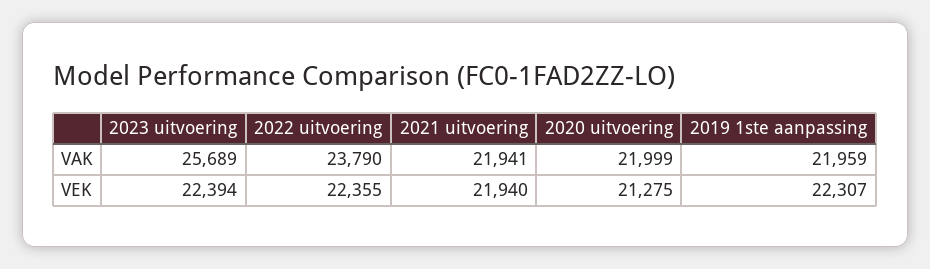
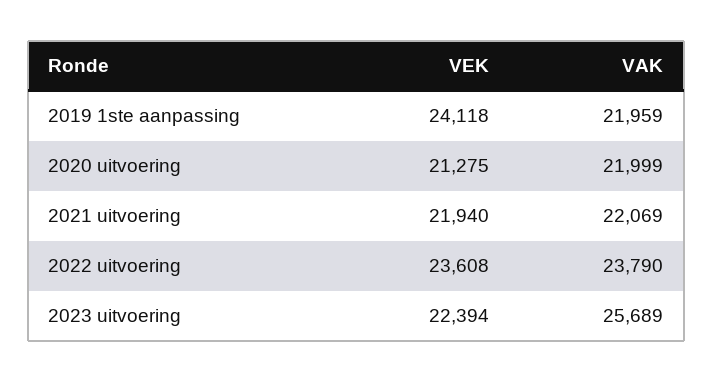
  {
    "2023 uitvoering": {
      "VAK": 25689,
      "VEK": 22394
    },
    "2022 uitvoering": {
      "VAK": 23790,
-     "VEK": 22355
+     "VEK": 23608
    },
    "2021 uitvoering": {
-     "VAK": 21941,
+     "VAK": 22069,
      "VEK": 21940
    },
    "2020 uitvoering": {
      "VAK": 21999,
      "VEK": 21275
    },
    "2019 1ste aanpassing": {
      "VAK": 21959,
-     "VEK": 22307
+     "VEK": 24118
    }
  }

